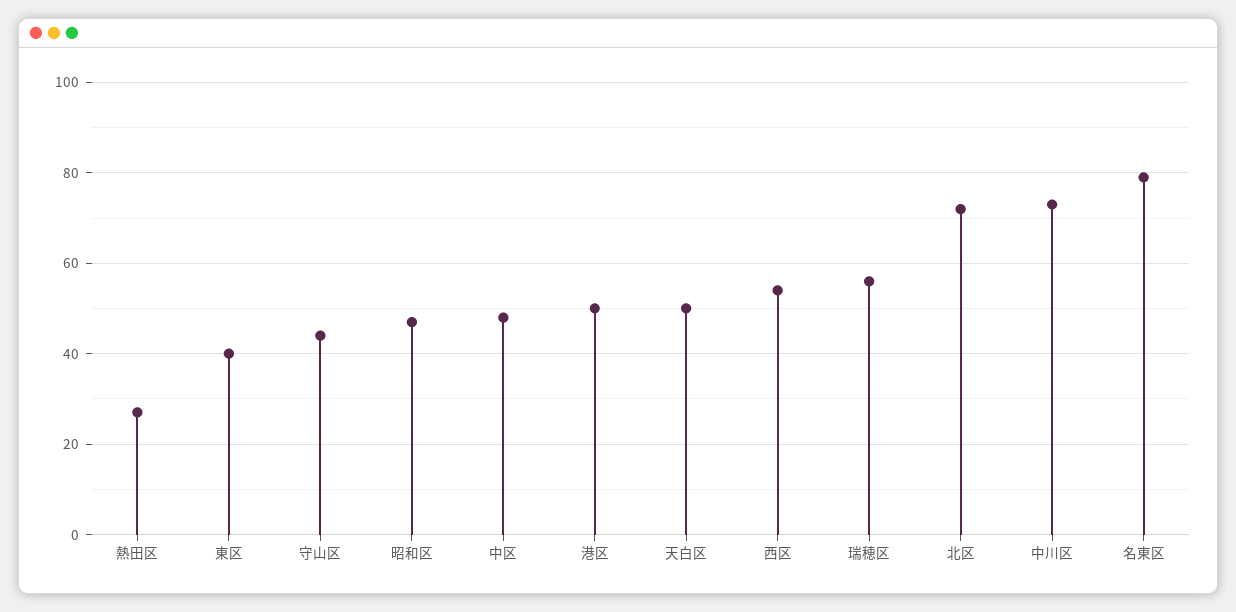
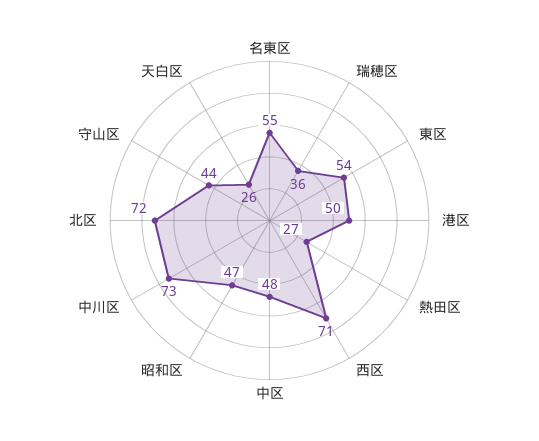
  {
    "熱田区": 27,
-   "東区": 40,
+   "東区": 54,
    "守山区": 44,
    "昭和区": 47,
    "中区": 48,
    "港区": 50,
-   "天白区": 50,
+   "天白区": 26,
-   "西区": 55,
+   "西区": 71,
-   "瑞穂区": 55,
+   "瑞穂区": 36,
    "北区": 72,
    "中川区": 73,
-   "名東区": 80
+   "名東区": 55
  }

